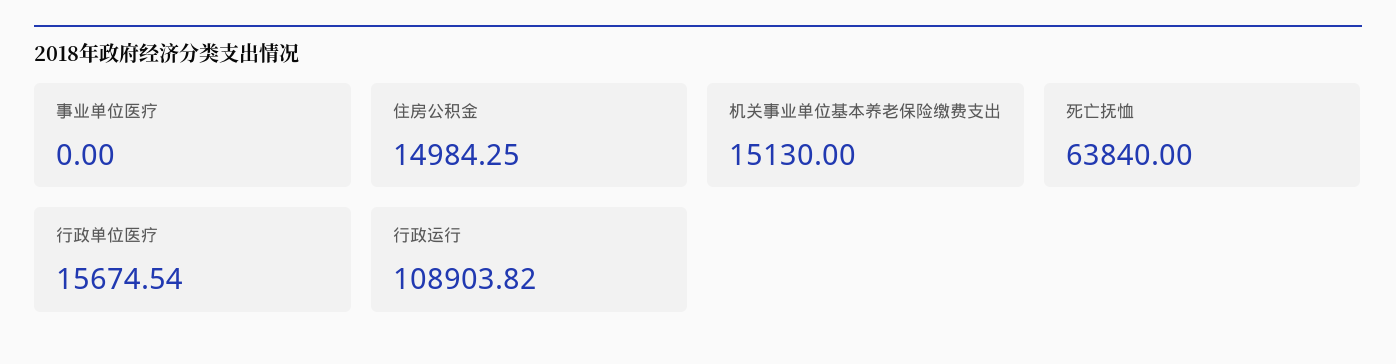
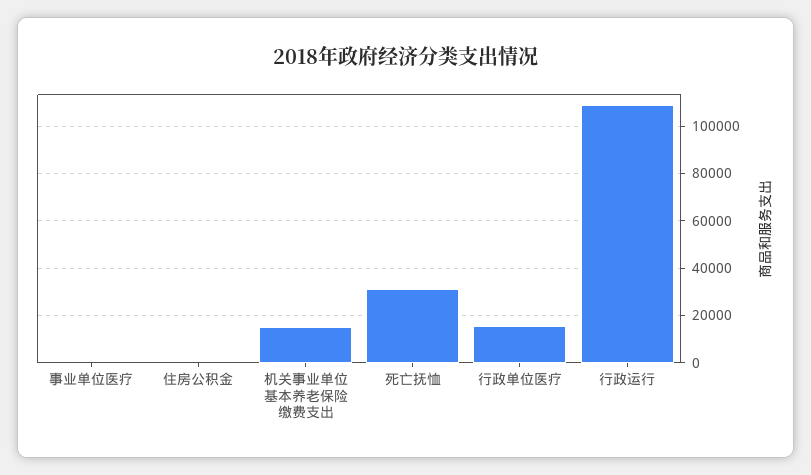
  {
    "事业单位医疗": 0,
-   "住房公积金": 14984.25,
+   "住房公积金": 0,
    "机关事业单位基本养老保险缴费支出": 15130,
-   "死亡抚恤": 63840,
+   "死亡抚恤": 30000,
    "行政单位医疗": 15674.54,
    "行政运行": 108903.82
  }

